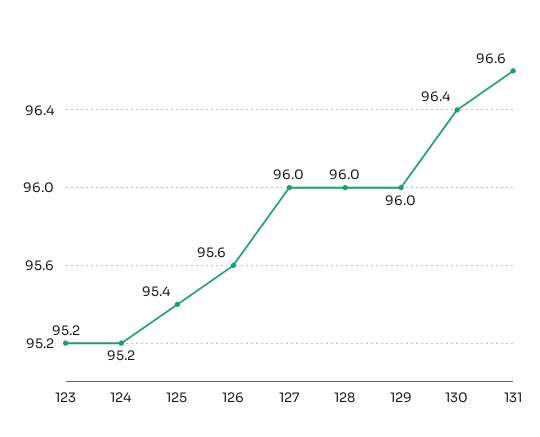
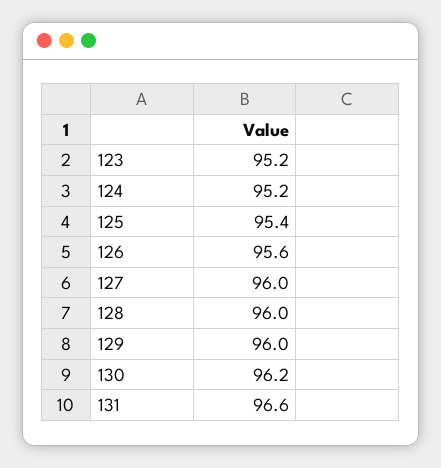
  {
    "123": 95.2,
    "124": 95.2,
    "125": 95.4,
    "126": 95.6,
    "127": 96,
    "128": 96,
    "129": 96,
-   "130": 96.4,
+   "130": 96.2,
    "131": 96.6
  }

